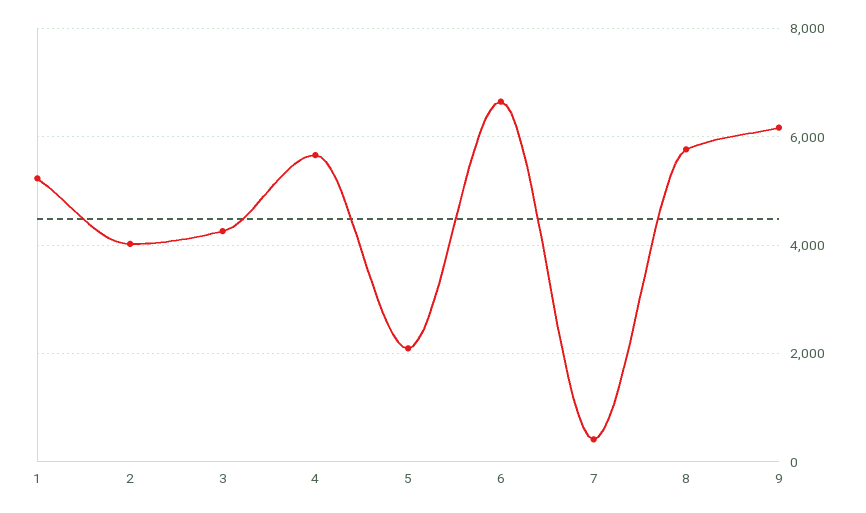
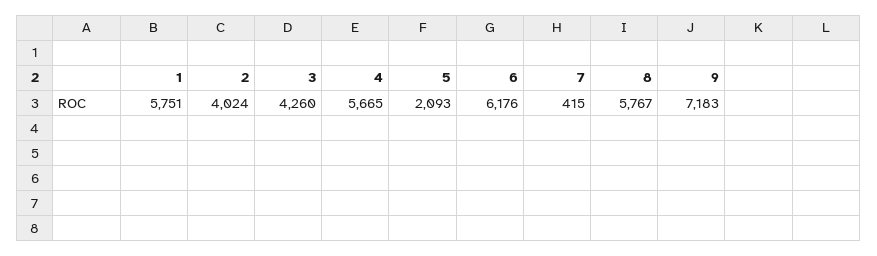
  {
-   "1": 5200,
+   "1": 5751,
    "2": 4024,
    "3": 4260,
    "4": 5665,
    "5": 2093,
-   "6": 6600,
+   "6": 6176,
    "7": 415,
    "8": 5767,
-   "9": 6200
+   "9": 7183
  }

